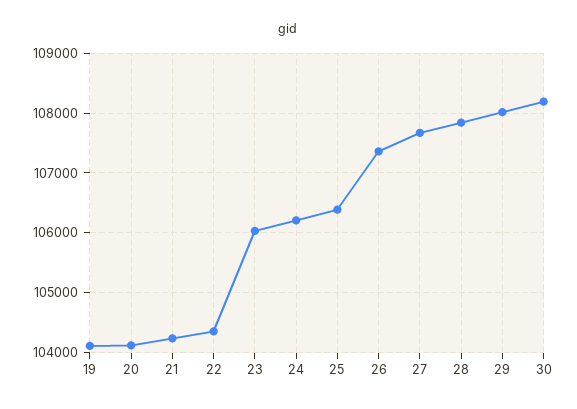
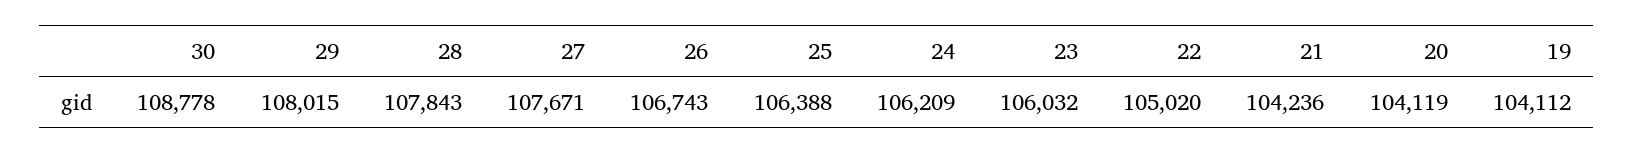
  {
    "19": 104112,
    "20": 104119,
    "21": 104236,
-   "22": 104400,
+   "22": 105020,
    "23": 106032,
    "24": 106209,
    "25": 106388,
-   "26": 107400,
+   "26": 106743,
    "27": 107671,
    "28": 107843,
    "29": 108015,
-   "30": 108200
+   "30": 108778
  }

